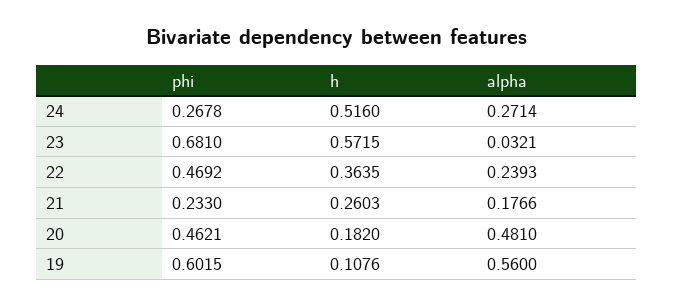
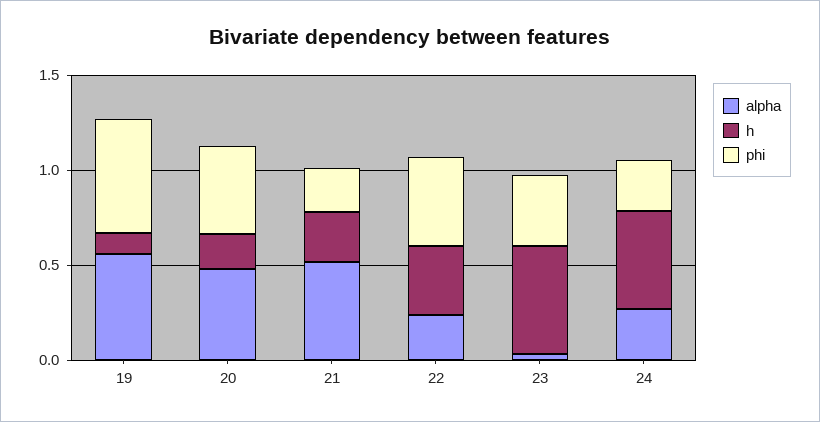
  {
    "phi": {
      "24": 0.2678,
-     "23": 0.681,
+     "23": 0.4,
      "22": 0.4692,
      "21": 0.233,
      "20": 0.4621,
      "19": 0.6015
    },
    "h": {
      "24": 0.516,
      "23": 0.5715,
      "22": 0.3635,
      "21": 0.2603,
      "20": 0.182,
      "19": 0.1076
    },
    "alpha": {
      "24": 0.2714,
      "23": 0.0321,
      "22": 0.2393,
-     "21": 0.1766,
+     "21": 0.5,
      "20": 0.481,
      "19": 0.56
    }
  }

